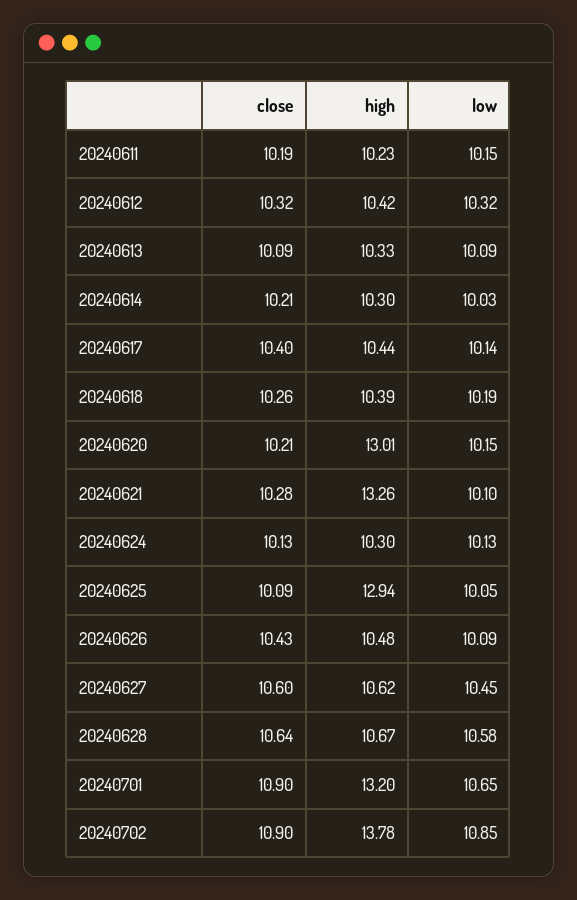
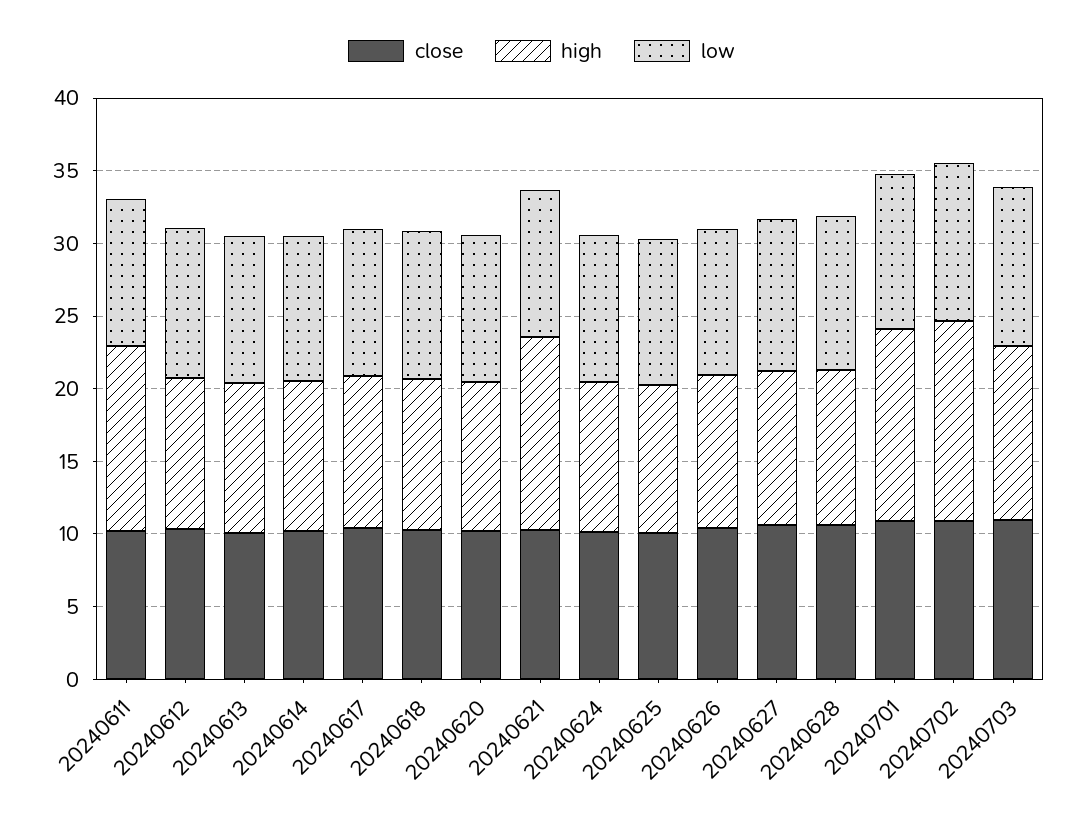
  {
    "close": {
      "20240611": 10.19,
      "20240612": 10.32,
      "20240613": 10.09,
      "20240614": 10.21,
      "20240617": 10.4,
      "20240618": 10.26,
      "20240620": 10.21,
      "20240621": 10.28,
      "20240624": 10.13,
      "20240625": 10.09,
      "20240626": 10.43,
      "20240627": 10.6,
      "20240628": 10.64,
      "20240701": 10.9,
-     "20240702": 10.9
+     "20240702": 10.9,
+     "20240703": 11
    },
    "high": {
-     "20240611": 10.23,
+     "20240611": 13,
      "20240612": 10.42,
      "20240613": 10.33,
      "20240614": 10.3,
      "20240617": 10.44,
      "20240618": 10.39,
-     "20240620": 13.01,
+     "20240620": 10,
      "20240621": 13.26,
      "20240624": 10.3,
-     "20240625": 12.94,
+     "20240625": 10,
      "20240626": 10.48,
      "20240627": 10.62,
      "20240628": 10.67,
      "20240701": 13.2,
-     "20240702": 13.78
+     "20240702": 13.78,
+     "20240703": 12
    },
    "low": {
      "20240611": 10.15,
      "20240612": 10.32,
      "20240613": 10.09,
      "20240614": 10.03,
      "20240617": 10.14,
      "20240618": 10.19,
      "20240620": 10.15,
      "20240621": 10.1,
      "20240624": 10.13,
      "20240625": 10.05,
      "20240626": 10.09,
      "20240627": 10.45,
      "20240628": 10.58,
      "20240701": 10.65,
-     "20240702": 10.85
+     "20240702": 10.85,
+     "20240703": 11
    }
  }

